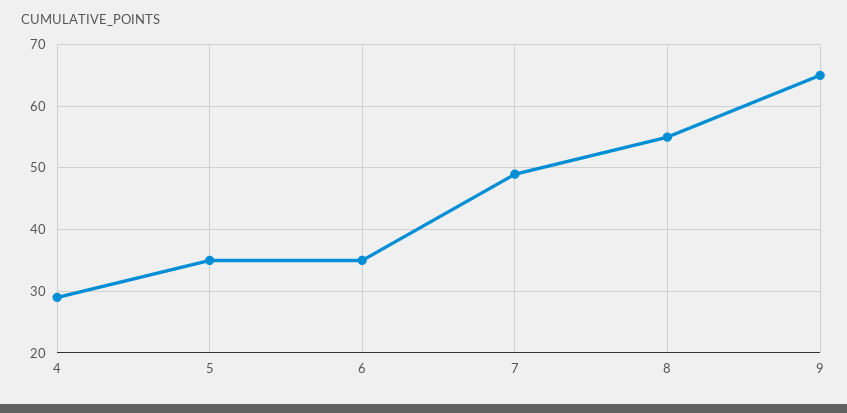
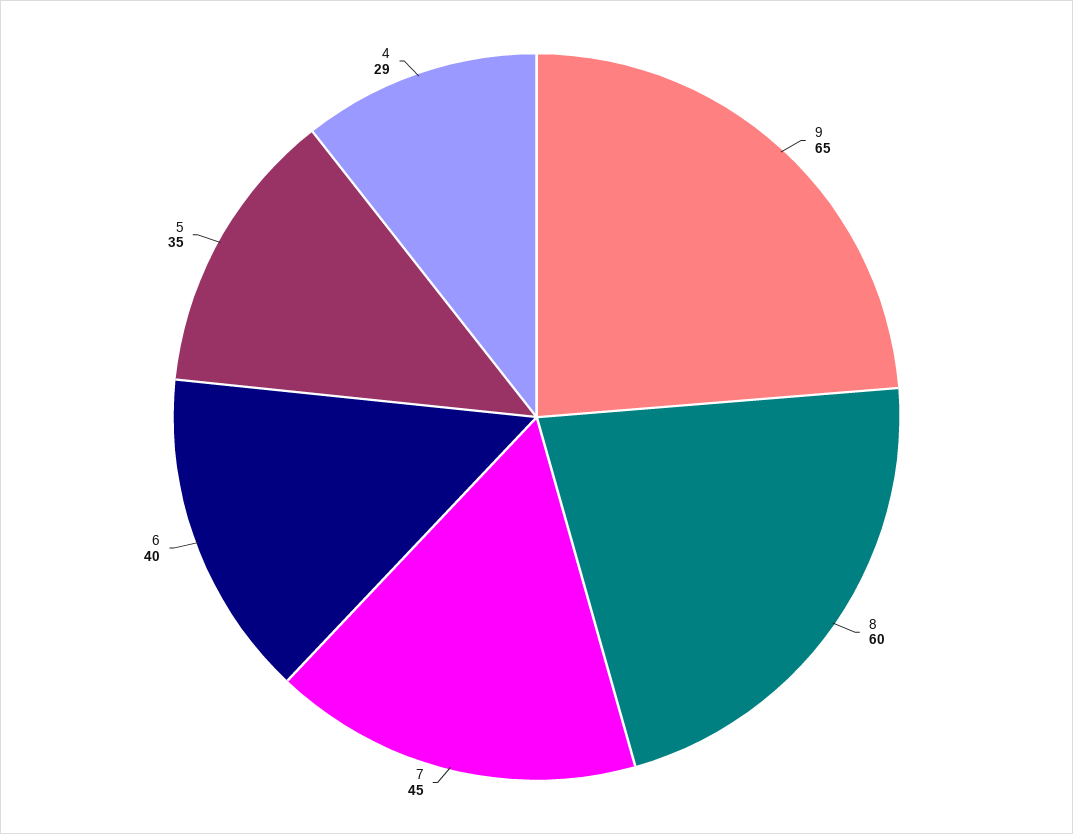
  {
    "4": 29,
    "5": 35,
-   "6": 35,
+   "6": 40,
-   "7": 49,
+   "7": 45,
-   "8": 55,
+   "8": 60,
    "9": 65
  }

